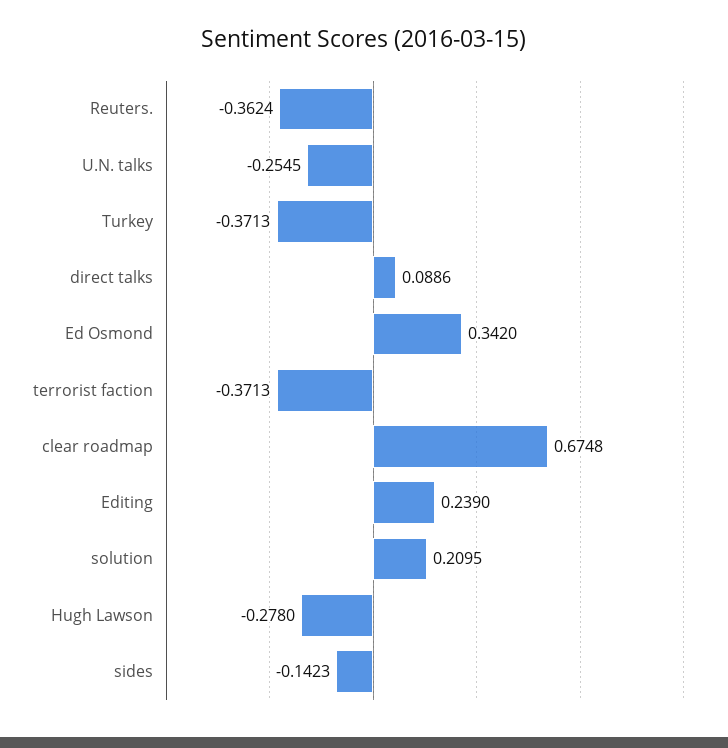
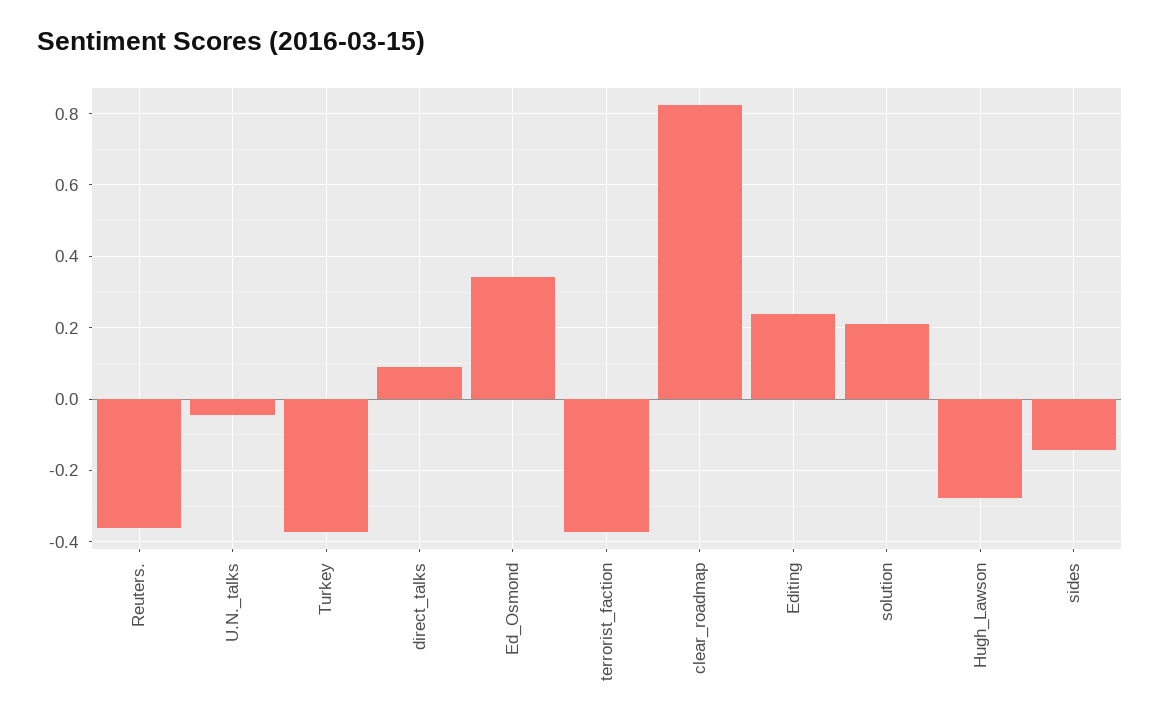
  {
    "Reuters.": -0.3624,
-   "U.N. talks": -0.2545,
+   "U.N. talks": -0.04,
    "Turkey": -0.3713,
    "direct talks": 0.0886,
    "Ed Osmond": 0.342,
    "terrorist faction": -0.3713,
-   "clear roadmap": 0.6748,
+   "clear roadmap": 0.82,
    "Editing": 0.239,
    "solution": 0.2095,
    "Hugh Lawson": -0.278,
    "sides": -0.1423
  }

